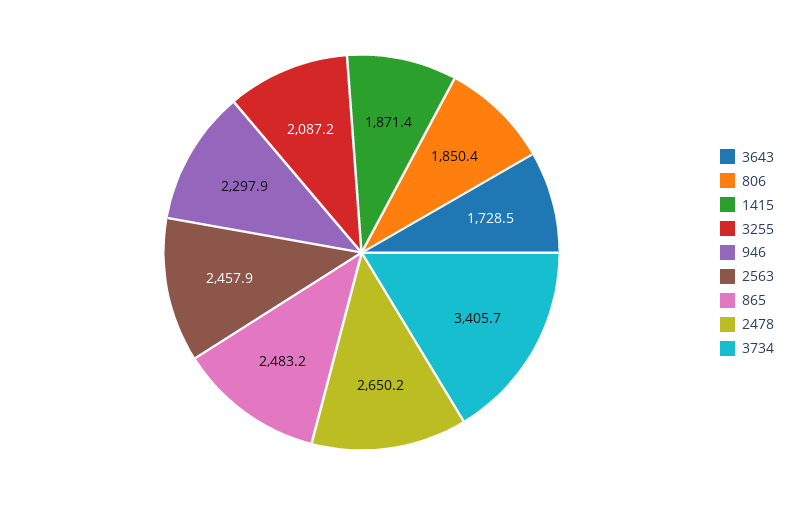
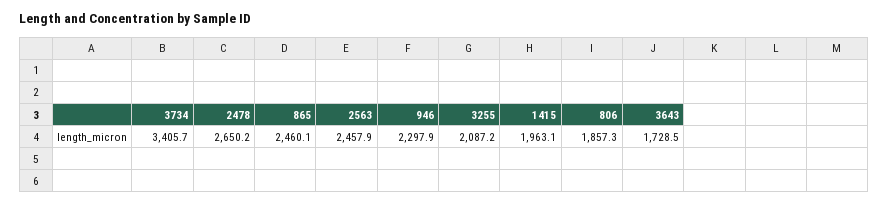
  {
    "3643": 1728.5,
-   "806": 1850.4,
+   "806": 1857.3,
-   "1415": 1871.4,
+   "1415": 1963.1,
    "3255": 2087.2,
    "946": 2297.9,
    "2563": 2457.9,
-   "865": 2483.2,
+   "865": 2460.1,
    "2478": 2650.2,
    "3734": 3405.7
  }

